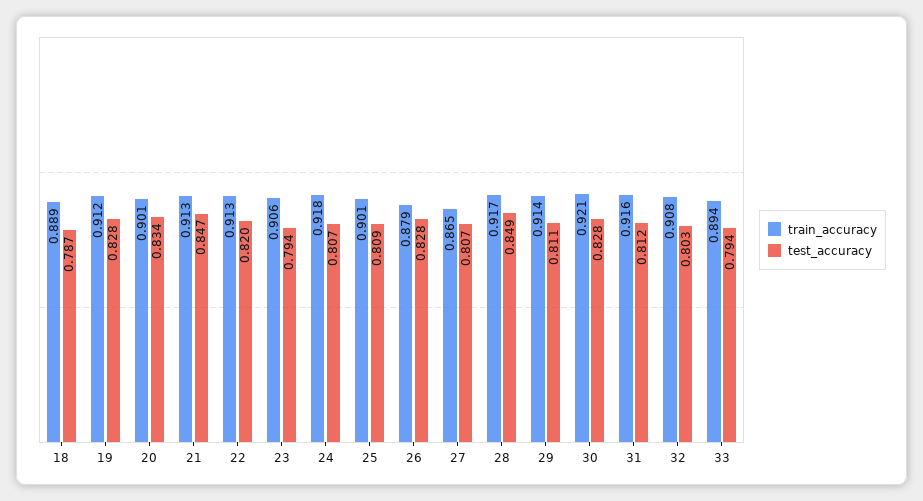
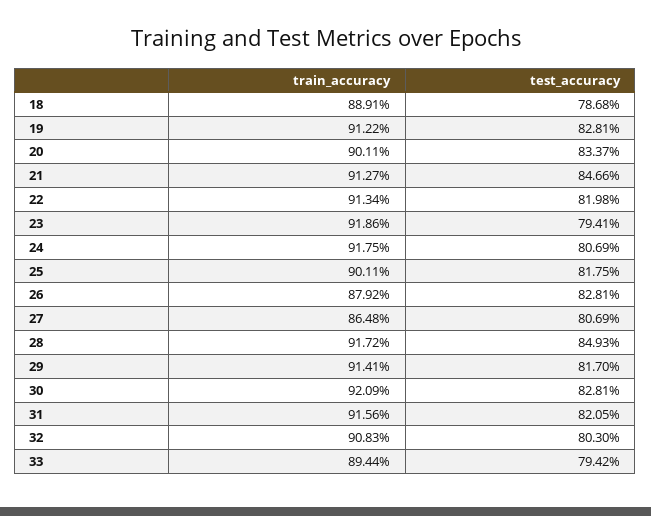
  {
    "train_accuracy": {
      "18": 0.8891,
      "19": 0.9122,
      "20": 0.9011,
      "21": 0.9127,
      "22": 0.9134,
-     "23": 0.906,
+     "23": 0.9186,
      "24": 0.9175,
      "25": 0.9011,
      "26": 0.8792,
      "27": 0.8648,
      "28": 0.9172,
      "29": 0.9141,
      "30": 0.9209,
      "31": 0.9156,
      "32": 0.9083,
      "33": 0.8944
    },
    "test_accuracy": {
      "18": 0.7868,
      "19": 0.8281,
      "20": 0.8337,
      "21": 0.8466,
      "22": 0.8198,
      "23": 0.7941,
      "24": 0.8069,
-     "25": 0.809,
+     "25": 0.8175,
      "26": 0.8281,
      "27": 0.8069,
      "28": 0.8493,
-     "29": 0.811,
+     "29": 0.817,
      "30": 0.8281,
-     "31": 0.812,
+     "31": 0.8205,
      "32": 0.803,
      "33": 0.7942
    }
  }

